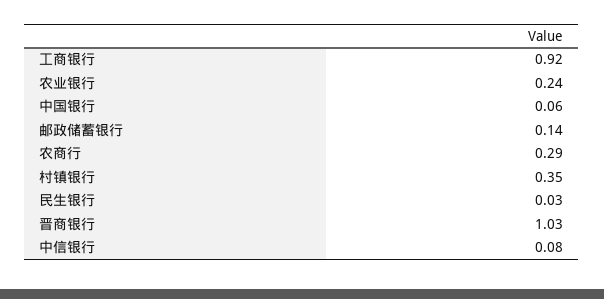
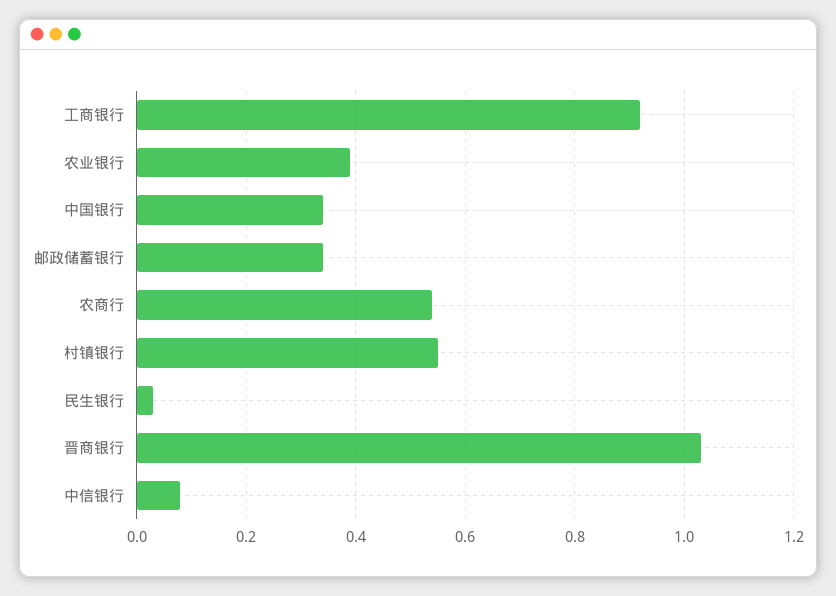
  {
    "工商银行": 0.92,
-   "农业银行": 0.24,
+   "农业银行": 0.4,
-   "中国银行": 0.06,
+   "中国银行": 0.35,
-   "邮政储蓄银行": 0.14,
+   "邮政储蓄银行": 0.35,
-   "农商行": 0.29,
+   "农商行": 0.55,
-   "村镇银行": 0.35,
+   "村镇银行": 0.55,
    "民生银行": 0.03,
    "晋商银行": 1.03,
    "中信银行": 0.08
  }

